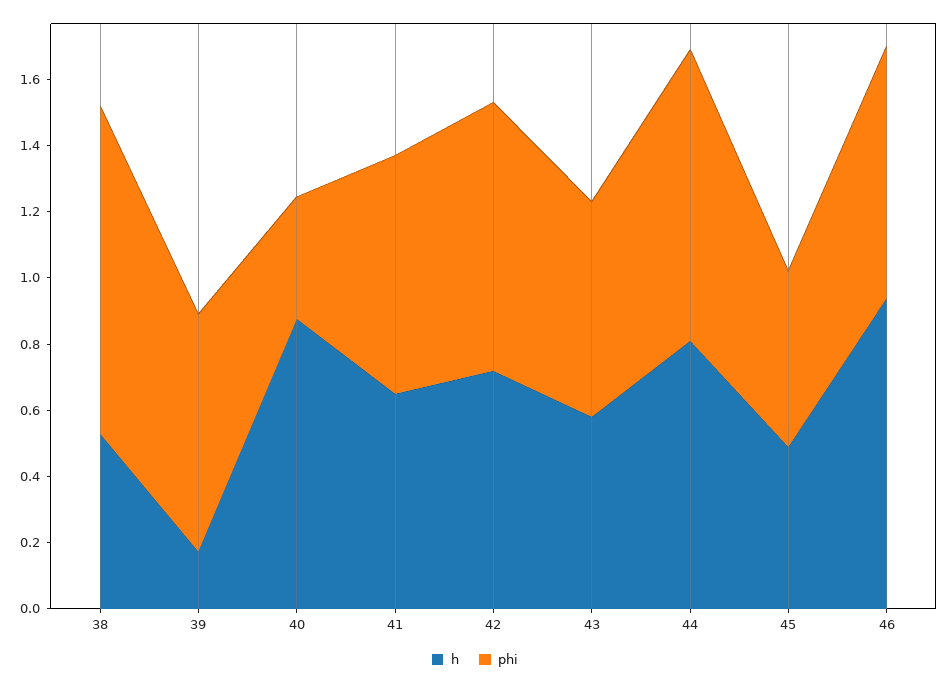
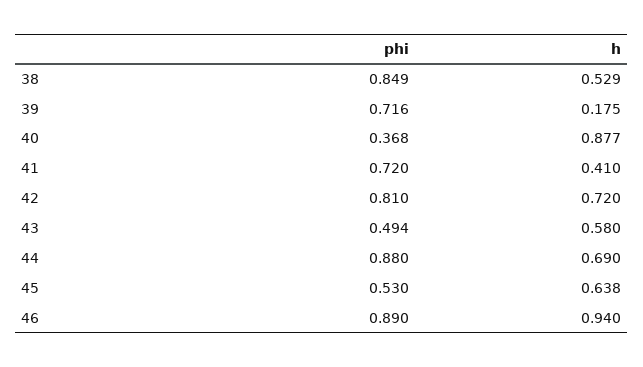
  {
    "h": {
      "38": 0.529,
      "39": 0.175,
      "40": 0.877,
-     "41": 0.65,
+     "41": 0.41,
      "42": 0.72,
      "43": 0.58,
-     "44": 0.8,
+     "44": 0.69,
-     "45": 0.5,
+     "45": 0.638,
      "46": 0.94
    },
    "phi": {
-     "38": 1,
+     "38": 0.849,
      "39": 0.716,
      "40": 0.368,
      "41": 0.72,
      "42": 0.81,
-     "43": 0.65,
+     "43": 0.494,
      "44": 0.88,
      "45": 0.53,
-     "46": 0.75
+     "46": 0.89
    }
  }

